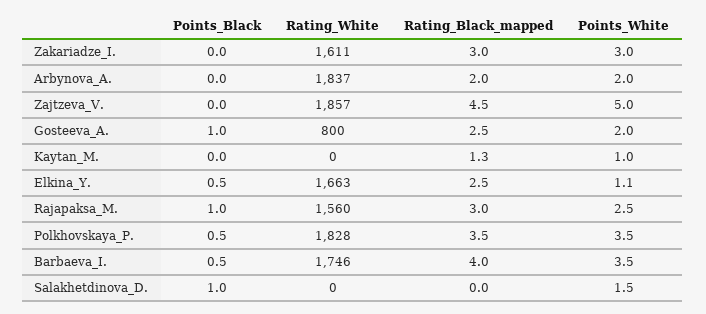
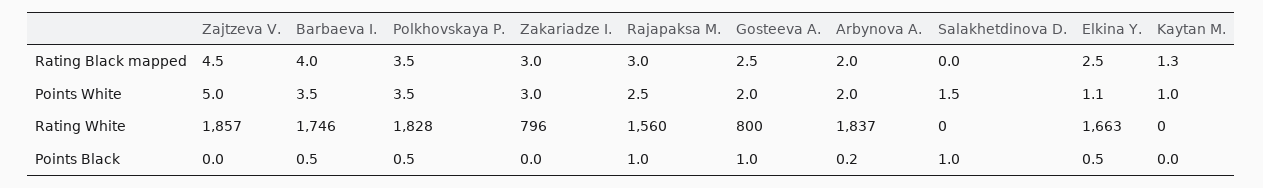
  {
    "Points_Black": {
      "Zakariadze_I.": 0,
-     "Arbynova_A.": 0,
+     "Arbynova_A.": 0.2,
      "Zajtzeva_V.": 0,
      "Gosteeva_A.": 1,
      "Kaytan_M.": 0,
      "Elkina_Y.": 0.5,
      "Rajapaksa_M.": 1,
      "Polkhovskaya_P.": 0.5,
      "Barbaeva_I.": 0.5,
      "Salakhetdinova_D.": 1
    },
    "Rating_White": {
-     "Zakariadze_I.": 1611,
+     "Zakariadze_I.": 796,
      "Arbynova_A.": 1837,
      "Zajtzeva_V.": 1857,
      "Gosteeva_A.": 800,
      "Kaytan_M.": 0,
      "Elkina_Y.": 1663,
      "Rajapaksa_M.": 1560,
      "Polkhovskaya_P.": 1828,
      "Barbaeva_I.": 1746,
      "Salakhetdinova_D.": 0
    },
    "Rating_Black_mapped": {
      "Zakariadze_I.": 3,
      "Arbynova_A.": 2,
      "Zajtzeva_V.": 4.5,
      "Gosteeva_A.": 2.5,
      "Kaytan_M.": 1.3,
      "Elkina_Y.": 2.5,
      "Rajapaksa_M.": 3,
      "Polkhovskaya_P.": 3.5,
      "Barbaeva_I.": 4,
      "Salakhetdinova_D.": 0
    },
    "Points_White": {
      "Zakariadze_I.": 3,
      "Arbynova_A.": 2,
      "Zajtzeva_V.": 5,
      "Gosteeva_A.": 2,
      "Kaytan_M.": 1,
      "Elkina_Y.": 1.1,
      "Rajapaksa_M.": 2.5,
      "Polkhovskaya_P.": 3.5,
      "Barbaeva_I.": 3.5,
      "Salakhetdinova_D.": 1.5
    }
  }

